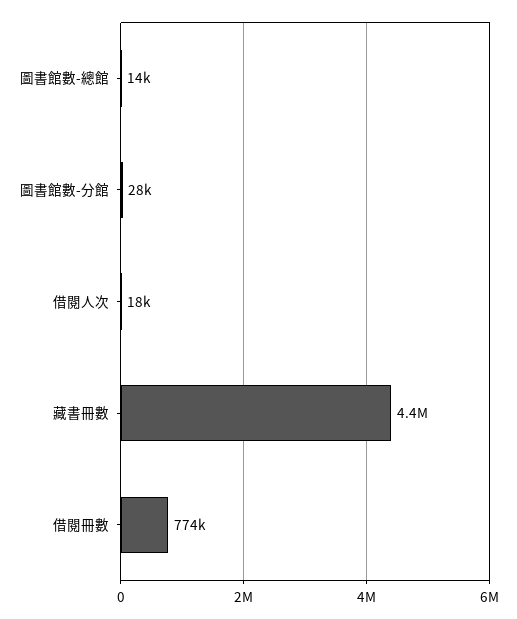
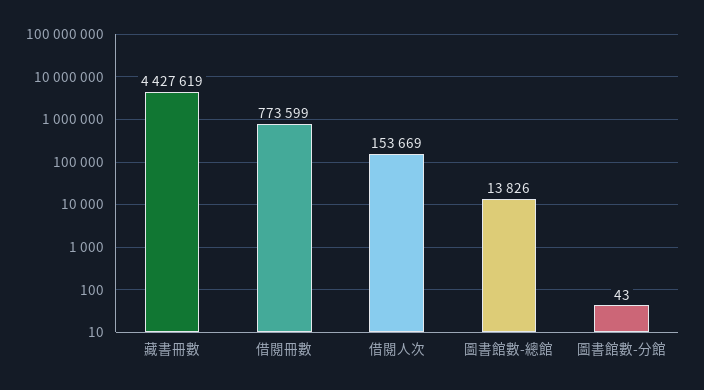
  {
    "圖書館數-總館": 13826,
-   "圖書館數-分館": 28000,
+   "圖書館數-分館": 43,
-   "借閱人次": 18000,
+   "借閱人次": 153669,
    "藏書冊數": 4427619,
    "借閱冊數": 773599
  }

